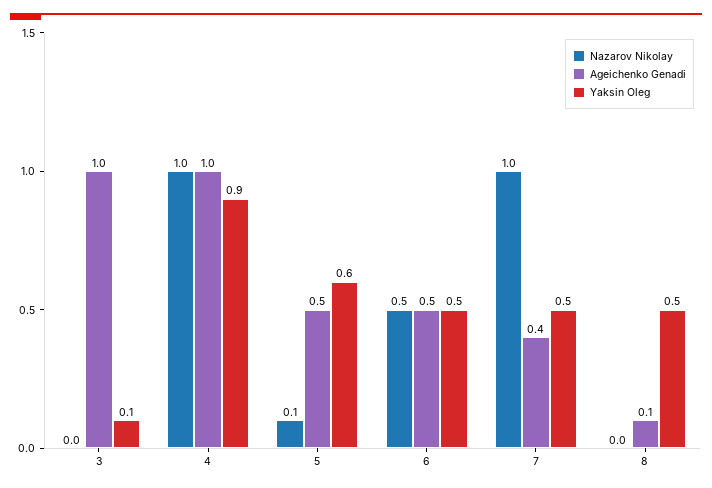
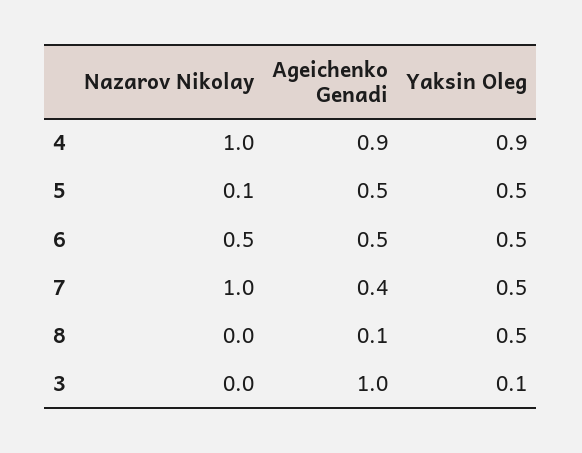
  {
    "Nazarov Nikolay": {
      "3": 0,
      "4": 1,
      "5": 0.1,
      "6": 0.5,
      "7": 1,
      "8": 0
    },
    "Ageichenko Genadi": {
      "3": 1,
-     "4": 1,
+     "4": 0.9,
      "5": 0.5,
      "6": 0.5,
      "7": 0.4,
      "8": 0.1
    },
    "Yaksin Oleg": {
      "3": 0.1,
      "4": 0.9,
-     "5": 0.6,
+     "5": 0.5,
      "6": 0.5,
      "7": 0.5,
      "8": 0.5
    }
  }

